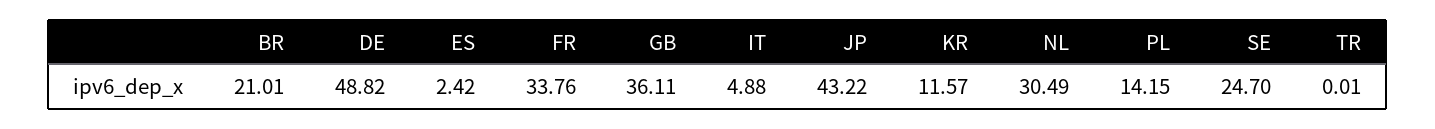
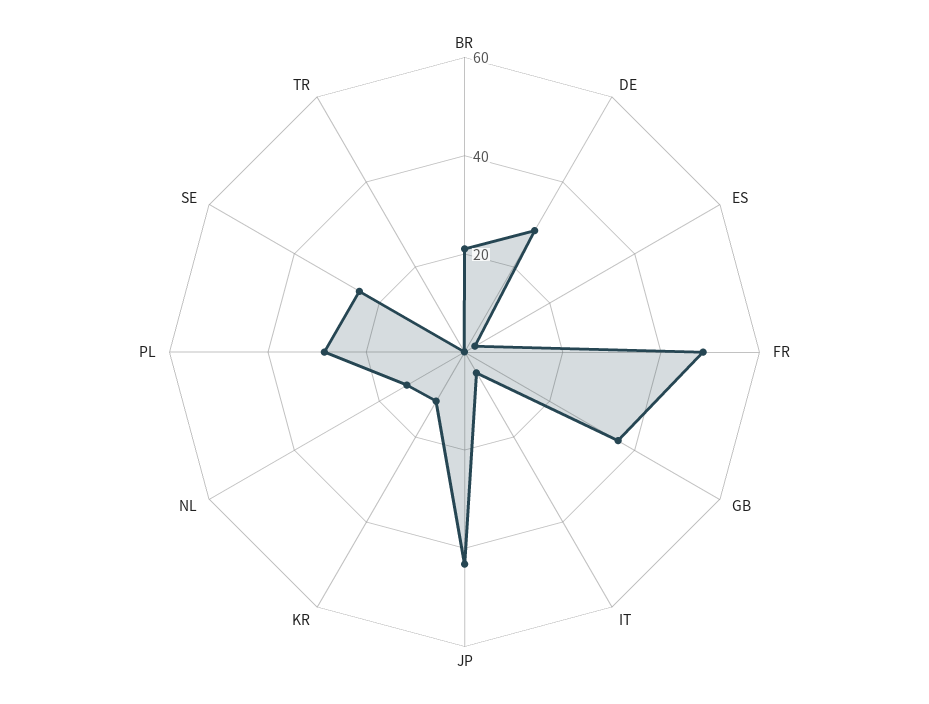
  {
    "BR": 21.01,
-   "DE": 48.82,
+   "DE": 30,
    "ES": 2.42,
-   "FR": 33.76,
+   "FR": 50,
    "GB": 36.11,
    "IT": 4.88,
    "JP": 43.22,
    "KR": 11.57,
-   "NL": 30.49,
+   "NL": 15,
-   "PL": 14.15,
+   "PL": 30,
    "SE": 24.7,
    "TR": 0.01
  }

